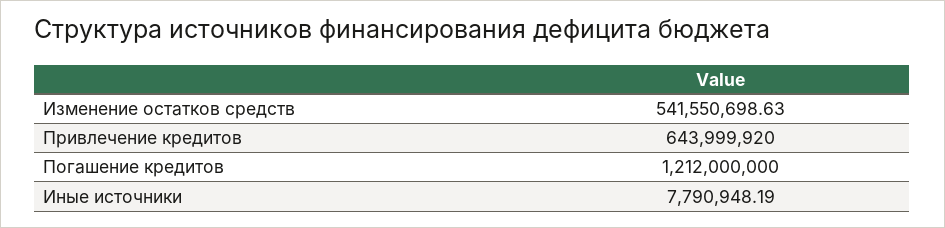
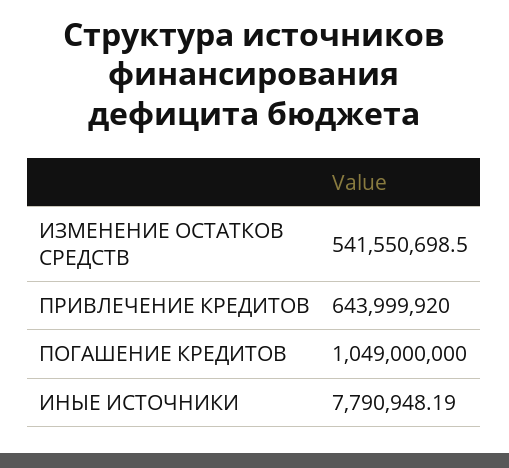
  {
-   "Изменение остатков средств": 541550698.63,
+   "Изменение остатков средств": 541550698.5,
    "Привлечение кредитов": 643999920,
-   "Погашение кредитов": 1212000000,
+   "Погашение кредитов": 1049000000,
    "Иные источники": 7790948.19
  }

